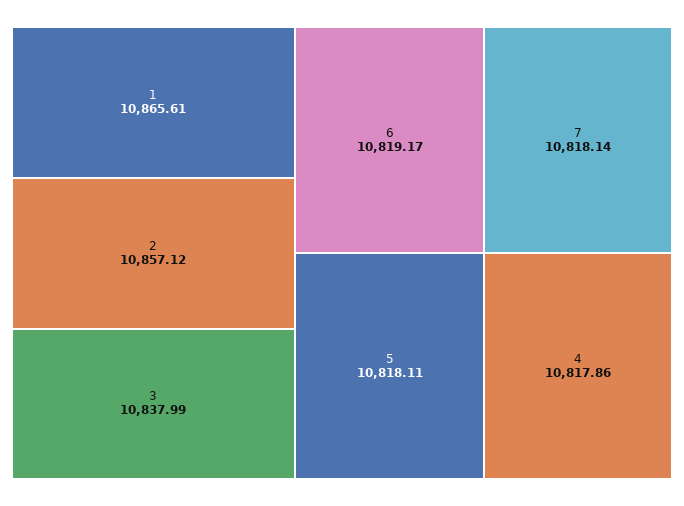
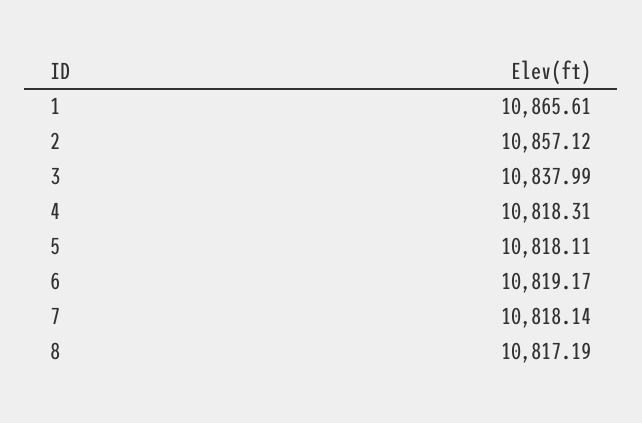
  {
    "1": 10865.61,
    "2": 10857.12,
    "3": 10837.99,
    "6": 10819.17,
    "7": 10818.14,
    "5": 10818.11,
-   "4": 10817.86
+   "4": 10818.31,
+   "8": 10817.19
  }

